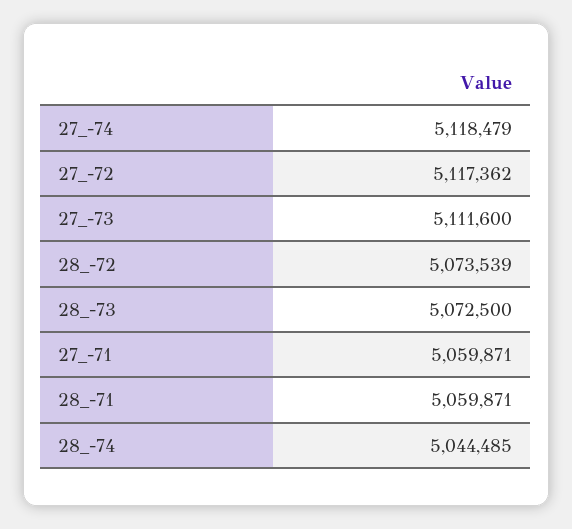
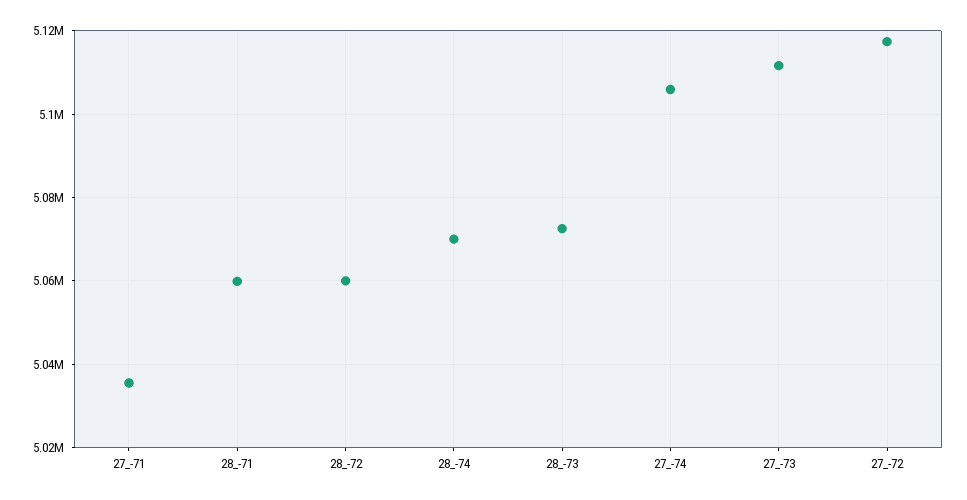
  {
-   "27_-74": 5118479,
+   "27_-74": 5106000,
    "27_-72": 5117362,
    "27_-73": 5111600,
-   "28_-72": 5073539,
+   "28_-72": 5060000,
    "28_-73": 5072500,
-   "27_-71": 5059871,
+   "27_-71": 5036000,
    "28_-71": 5059871,
-   "28_-74": 5044485
+   "28_-74": 5070000
  }

